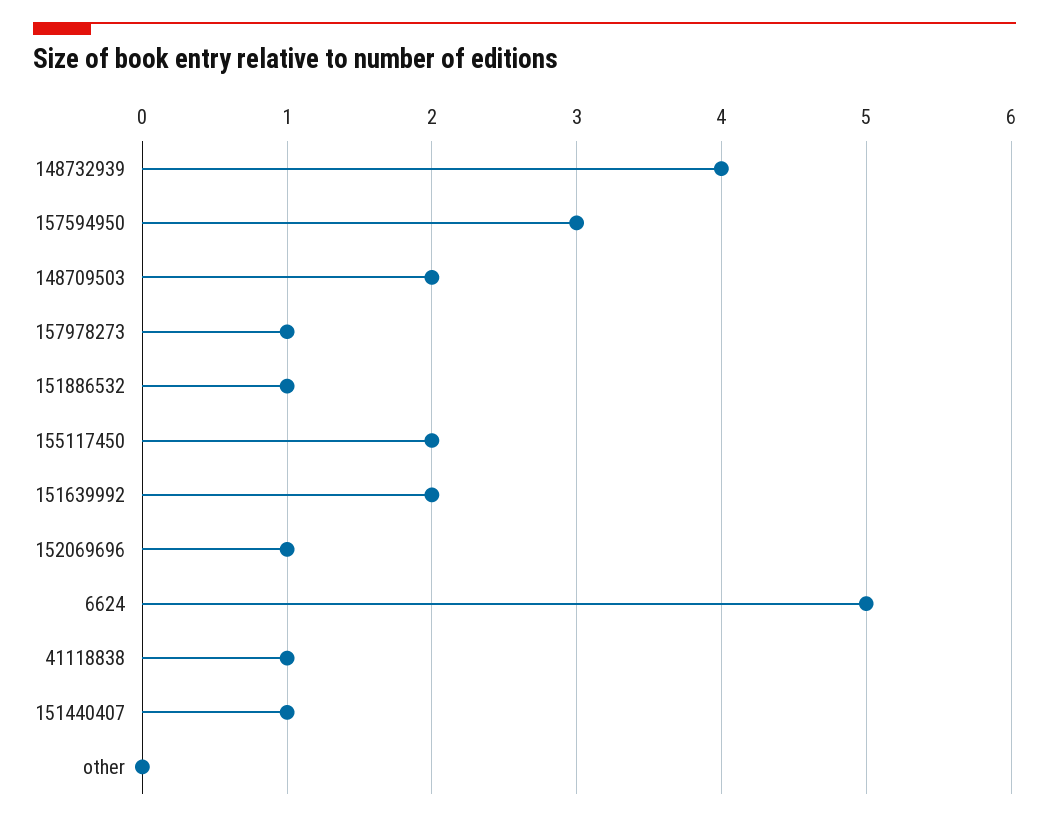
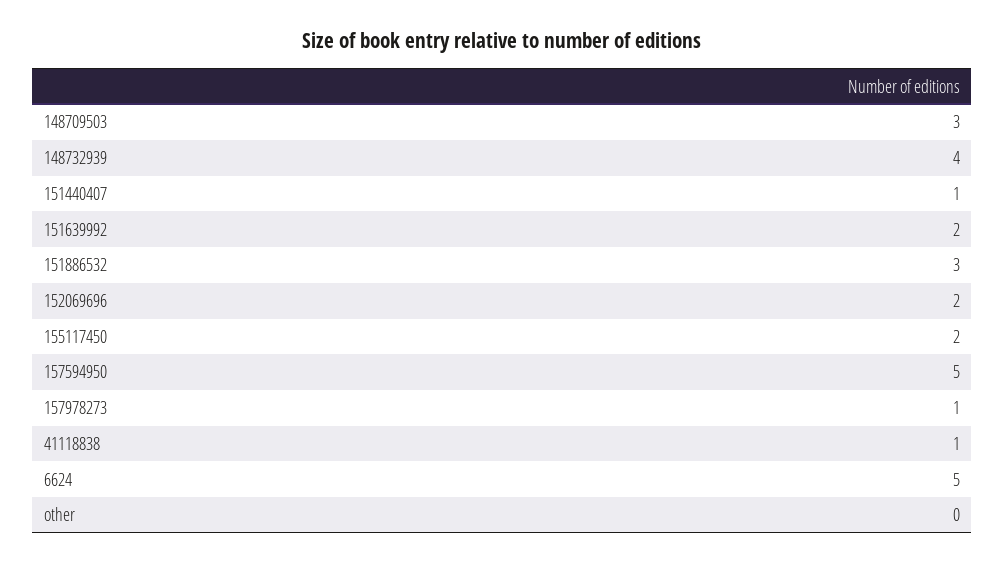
  {
    "148732939": 4,
-   "157594950": 3,
+   "157594950": 5,
-   "148709503": 2,
+   "148709503": 3,
    "157978273": 1,
-   "151886532": 1,
+   "151886532": 3,
    "155117450": 2,
    "151639992": 2,
-   "152069696": 1,
+   "152069696": 2,
    "6624": 5,
    "41118838": 1,
    "151440407": 1,
    "other": 0
  }

